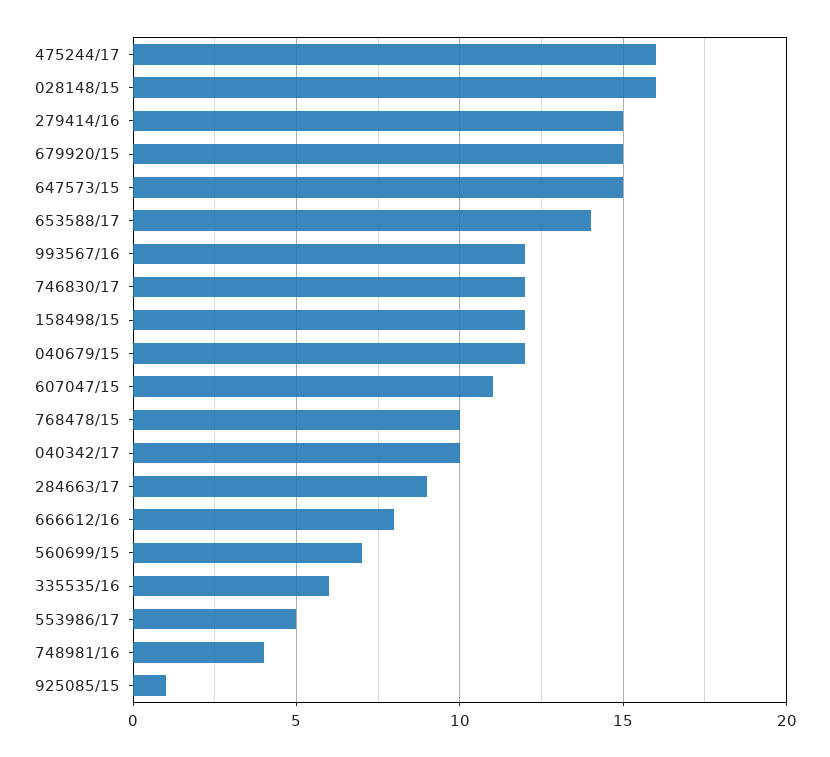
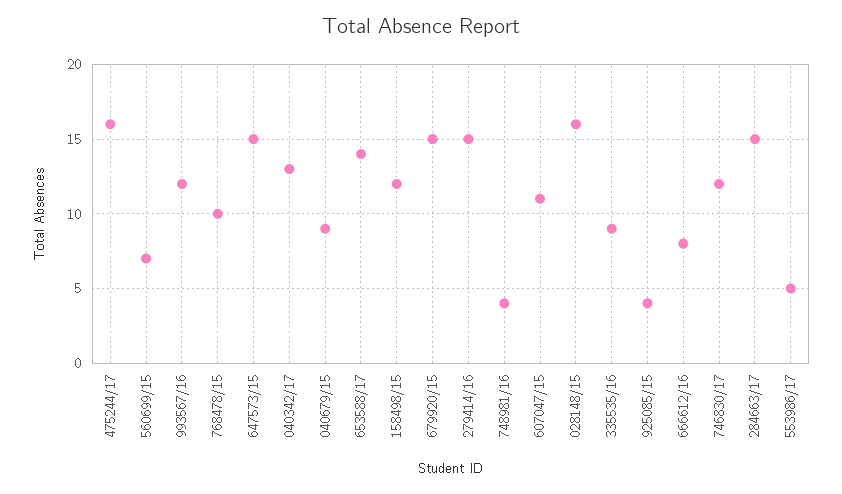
  {
    "475244/17": 16,
    "028148/15": 16,
    "279414/16": 15,
    "679920/15": 15,
    "647573/15": 15,
    "653588/17": 14,
    "993567/16": 12,
    "746830/17": 12,
    "158498/15": 12,
-   "040679/15": 12,
+   "040679/15": 9,
    "607047/15": 11,
    "768478/15": 10,
-   "040342/17": 10,
+   "040342/17": 13,
-   "284663/17": 9,
+   "284663/17": 15,
    "666612/16": 8,
    "560699/15": 7,
-   "335535/16": 6,
+   "335535/16": 9,
    "553986/17": 5,
    "748981/16": 4,
-   "925085/15": 1
+   "925085/15": 4
  }

